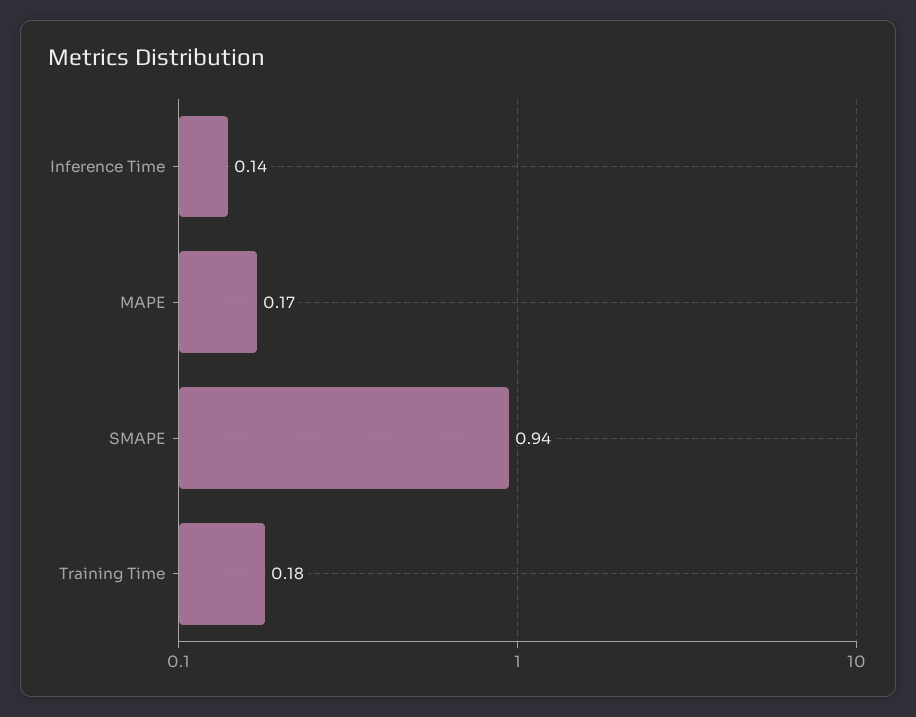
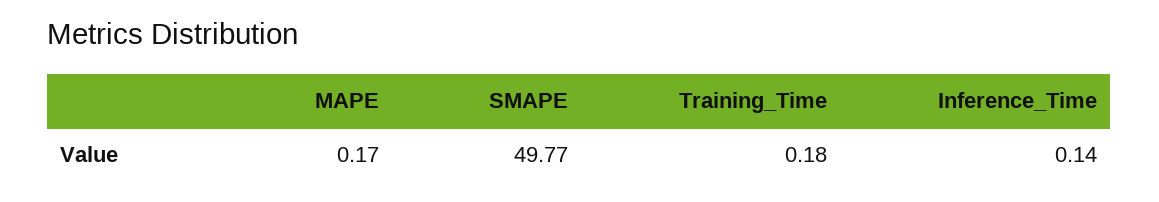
  {
    "Inference Time": 0.14,
    "MAPE": 0.17,
-   "SMAPE": 0.94,
+   "SMAPE": 49.77,
    "Training Time": 0.18
  }

